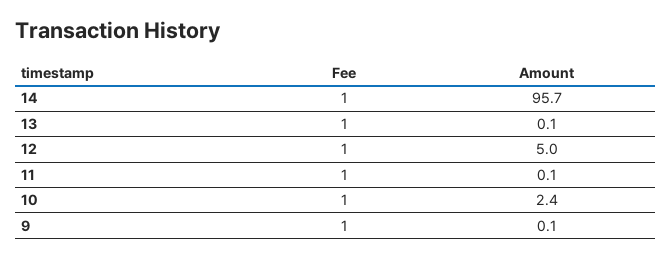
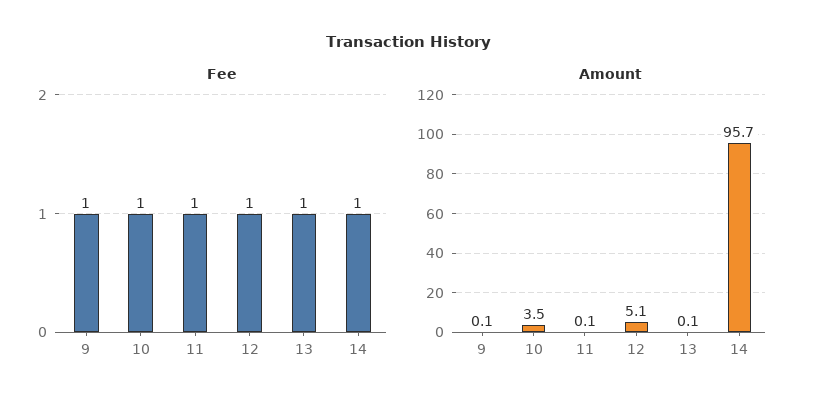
  {
    "Fee": {
      "14": 1,
      "13": 1,
      "12": 1,
      "11": 1,
      "10": 1,
      "9": 1
    },
    "Amount": {
      "14": 95.7,
      "13": 0.1,
-     "12": 5,
+     "12": 5.1,
      "11": 0.1,
-     "10": 2.4,
+     "10": 3.5,
      "9": 0.1
    }
  }

